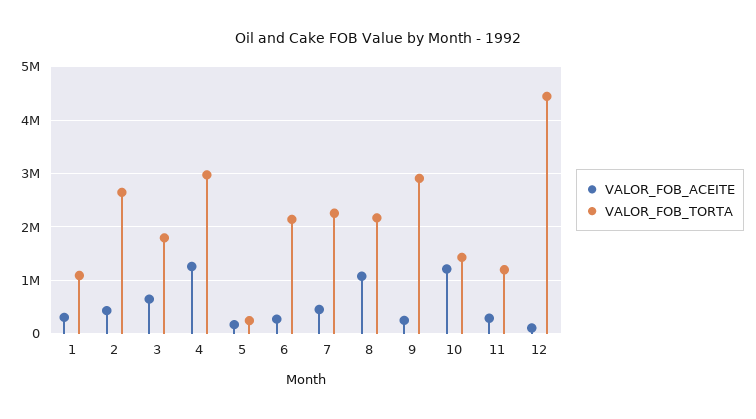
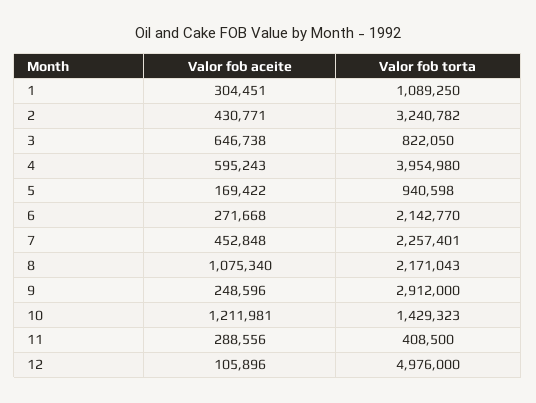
  {
    "VALOR_FOB_ACEITE": {
      "1": 304451,
      "2": 430771,
      "3": 646738,
-     "4": 1200000,
+     "4": 595243,
      "5": 169422,
      "6": 271668,
      "7": 452848,
      "8": 1075340,
      "9": 248596,
      "10": 1211981,
      "11": 288556,
      "12": 105896
    },
    "VALOR_FOB_TORTA": {
      "1": 1089250,
-     "2": 2600000,
+     "2": 3240782,
-     "3": 1800000,
+     "3": 822050,
-     "4": 3000000,
+     "4": 3954980,
-     "5": 200000,
+     "5": 940598,
      "6": 2142770,
      "7": 2257401,
      "8": 2171043,
      "9": 2912000,
      "10": 1429323,
-     "11": 1200000,
+     "11": 408500,
-     "12": 4400000
+     "12": 4976000
    }
  }

